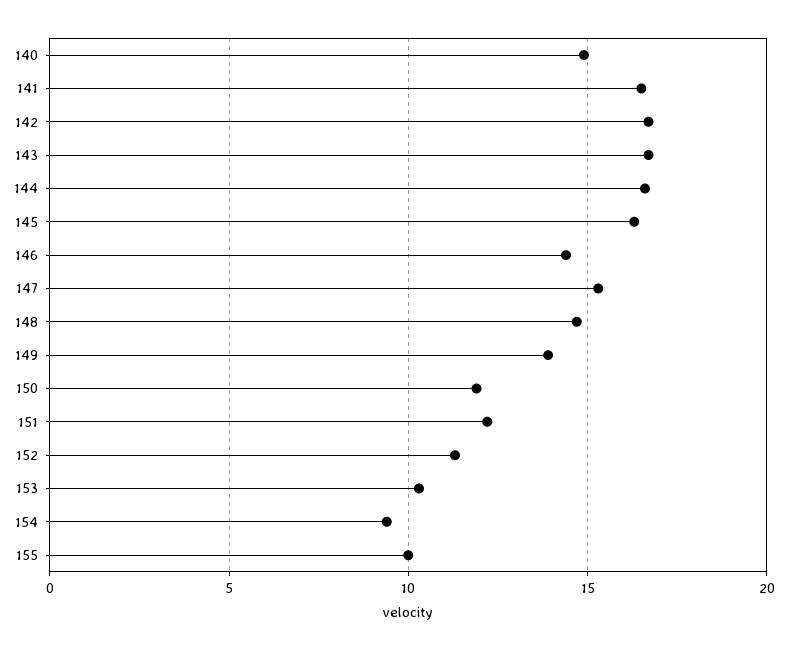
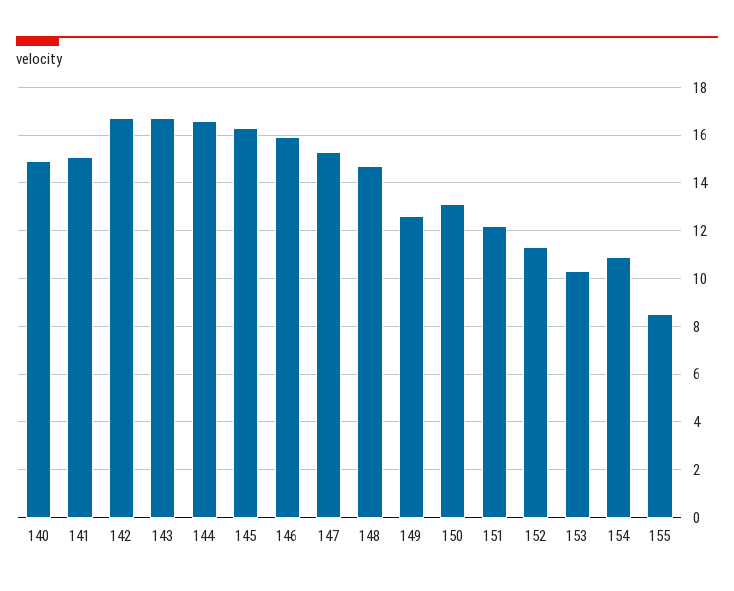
  {
    "140": 15,
-   "141": 16.5,
+   "141": 15,
    "142": 16.5,
    "143": 16.5,
    "144": 16.5,
    "145": 16.5,
-   "146": 14.5,
+   "146": 16,
    "147": 15.5,
    "148": 14.5,
-   "149": 14,
+   "149": 12.5,
-   "150": 12,
+   "150": 13,
    "151": 12,
    "152": 11.5,
    "153": 10.5,
-   "154": 9.5,
+   "154": 11,
-   "155": 10
+   "155": 8.5
  }

